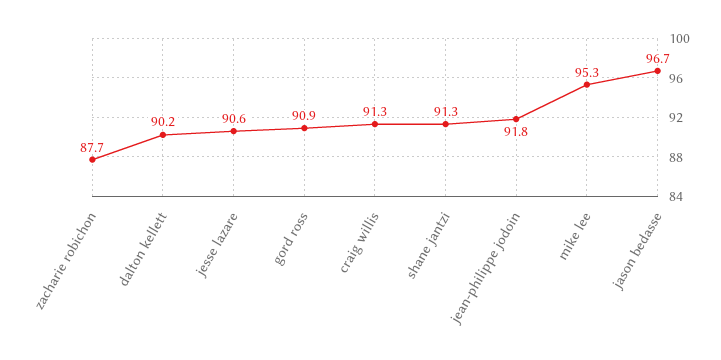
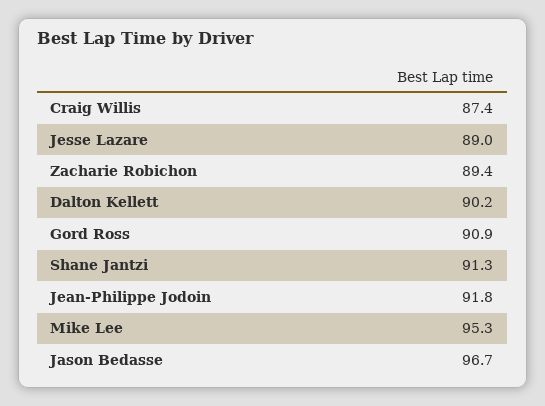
  {
-   "zacharie robichon": 87.7,
+   "zacharie robichon": 89.4,
    "dalton kellett": 90.2,
-   "jesse lazare": 90.6,
+   "jesse lazare": 89,
    "gord ross": 90.9,
-   "craig willis": 91.3,
+   "craig willis": 87.4,
    "shane jantzi": 91.3,
    "jean-philippe jodoin": 91.8,
    "mike lee": 95.3,
    "jason bedasse": 96.7
  }

